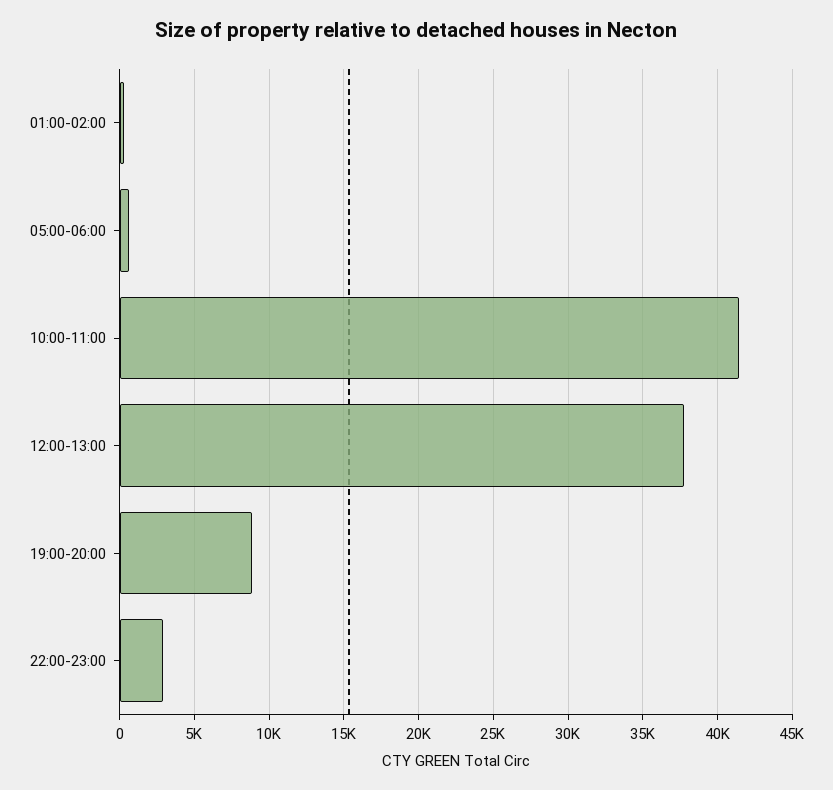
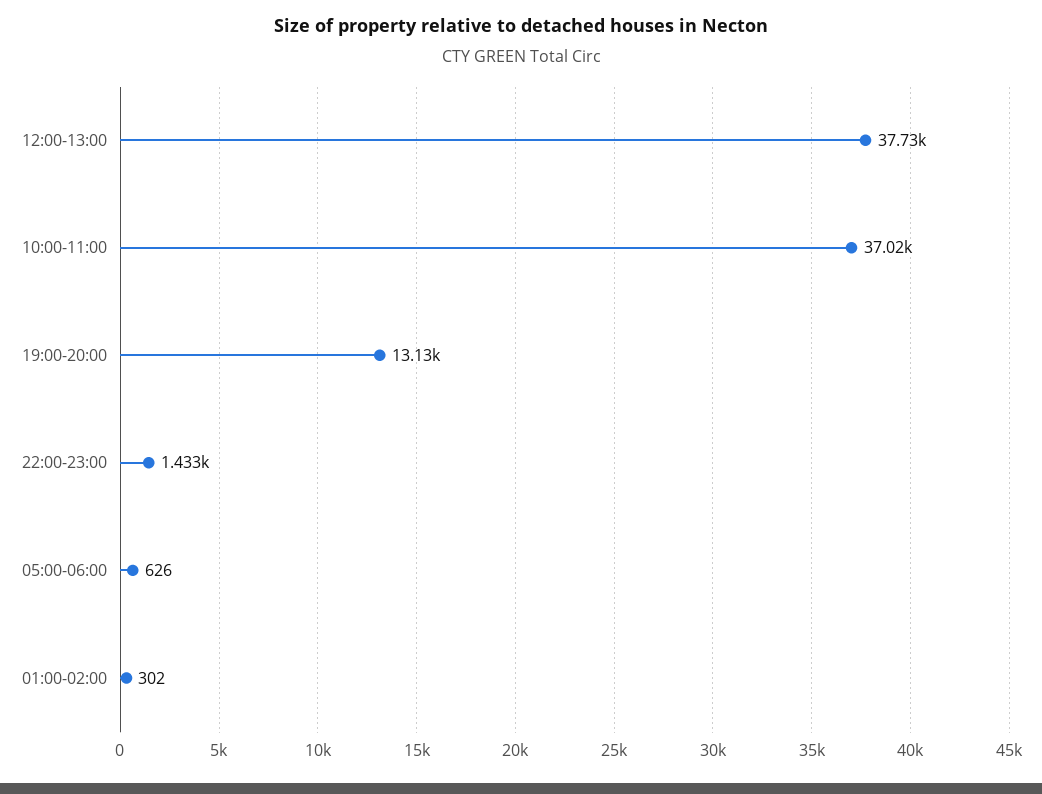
  {
    "01:00-02:00": 302,
    "05:00-06:00": 626,
-   "10:00-11:00": 41500,
+   "10:00-11:00": 37020,
    "12:00-13:00": 37730,
-   "19:00-20:00": 9000,
+   "19:00-20:00": 13130,
-   "22:00-23:00": 3000
+   "22:00-23:00": 1433
  }

